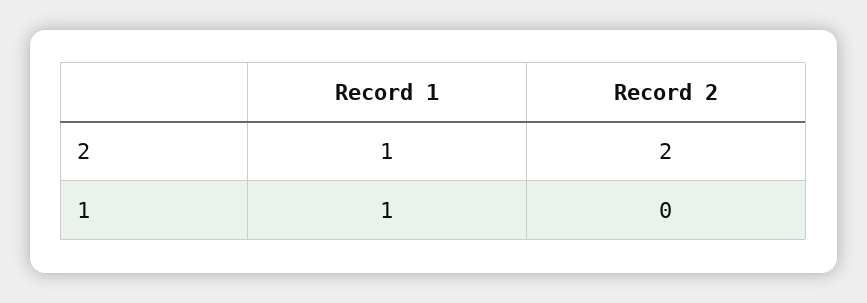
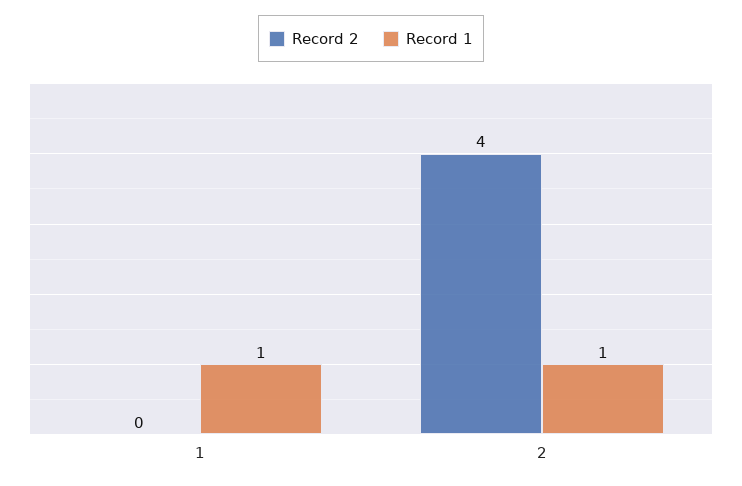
  {
    "Record 1": {
      "2": 1,
      "1": 1
    },
    "Record 2": {
-     "2": 2,
+     "2": 4,
      "1": 0
    }
  }

